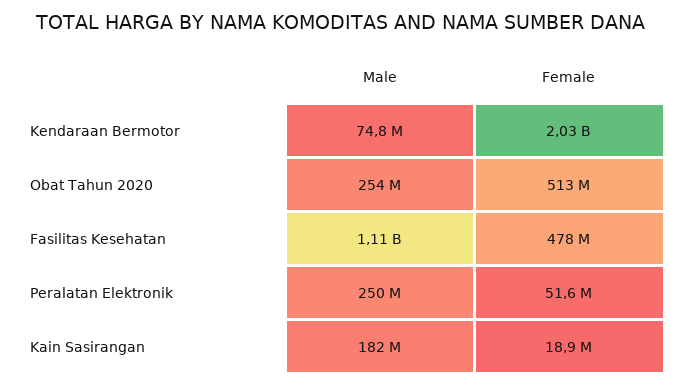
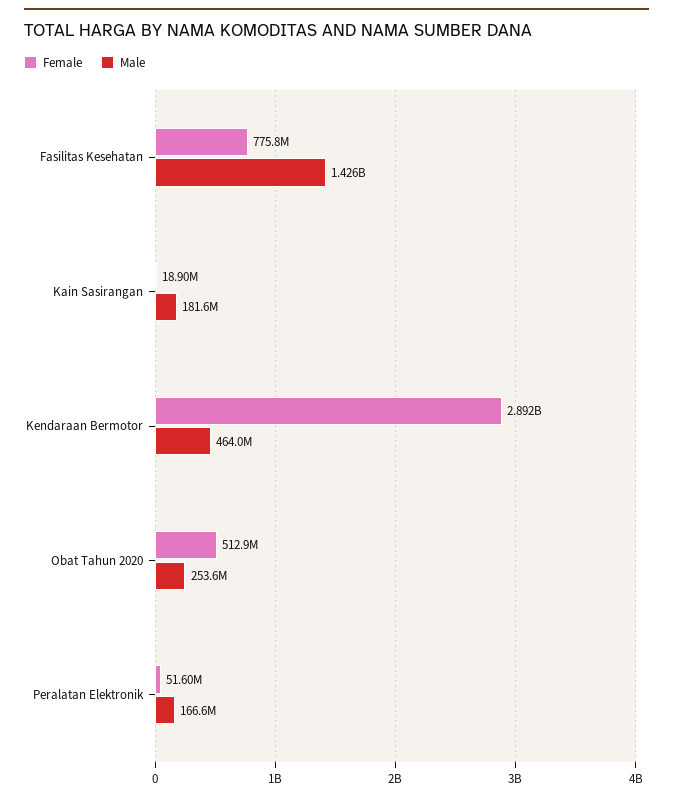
  {
    "Male": {
-     "Kendaraan Bermotor": 74800000,
+     "Kendaraan Bermotor": 464000000,
      "Obat Tahun 2020": 253600000,
-     "Fasilitas Kesehatan": 1110000000,
+     "Fasilitas Kesehatan": 1426000000,
-     "Peralatan Elektronik": 250000000,
+     "Peralatan Elektronik": 166600000,
      "Kain Sasirangan": 181600000
    },
    "Female": {
-     "Kendaraan Bermotor": 2030000000,
+     "Kendaraan Bermotor": 2892000000,
      "Obat Tahun 2020": 512900000,
-     "Fasilitas Kesehatan": 478000000,
+     "Fasilitas Kesehatan": 775800000,
      "Peralatan Elektronik": 51600000,
      "Kain Sasirangan": 18900000
    }
  }

